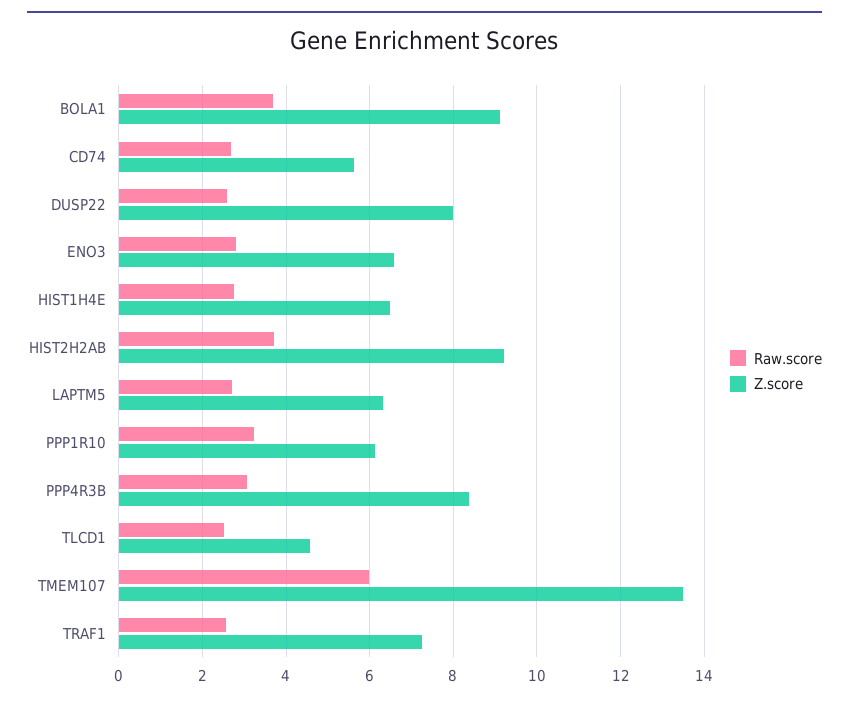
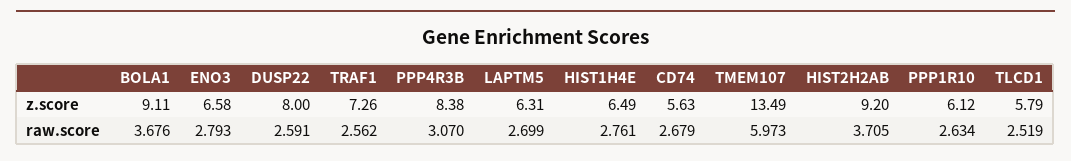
  {
    "Raw.score": {
      "BOLA1": 3.676,
      "CD74": 2.679,
      "DUSP22": 2.591,
      "ENO3": 2.793,
      "HIST1H4E": 2.761,
      "HIST2H2AB": 3.705,
      "LAPTM5": 2.699,
-     "PPP1R10": 3.2,
+     "PPP1R10": 2.634,
      "PPP4R3B": 3.07,
      "TLCD1": 2.519,
      "TMEM107": 5.973,
      "TRAF1": 2.562
    },
    "Z.score": {
      "BOLA1": 9.11,
      "CD74": 5.63,
      "DUSP22": 8,
      "ENO3": 6.58,
      "HIST1H4E": 6.49,
      "HIST2H2AB": 9.2,
      "LAPTM5": 6.31,
      "PPP1R10": 6.12,
      "PPP4R3B": 8.38,
-     "TLCD1": 4.6,
+     "TLCD1": 5.79,
      "TMEM107": 13.49,
      "TRAF1": 7.26
    }
  }

